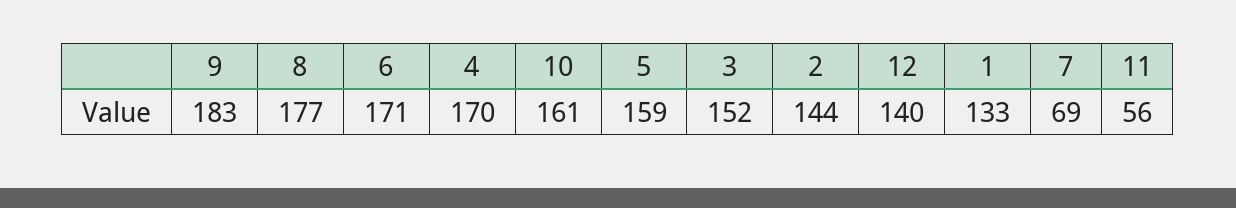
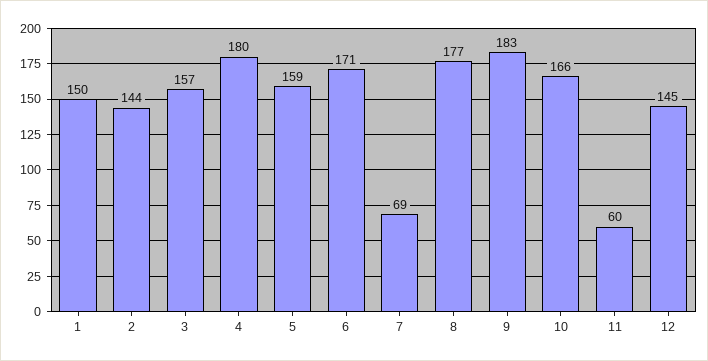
  {
    "9": 183,
    "8": 177,
    "6": 171,
-   "4": 170,
+   "4": 180,
-   "10": 161,
+   "10": 166,
    "5": 159,
-   "3": 152,
+   "3": 157,
    "2": 144,
-   "12": 140,
+   "12": 145,
-   "1": 133,
+   "1": 150,
    "7": 69,
-   "11": 56
+   "11": 60
  }

